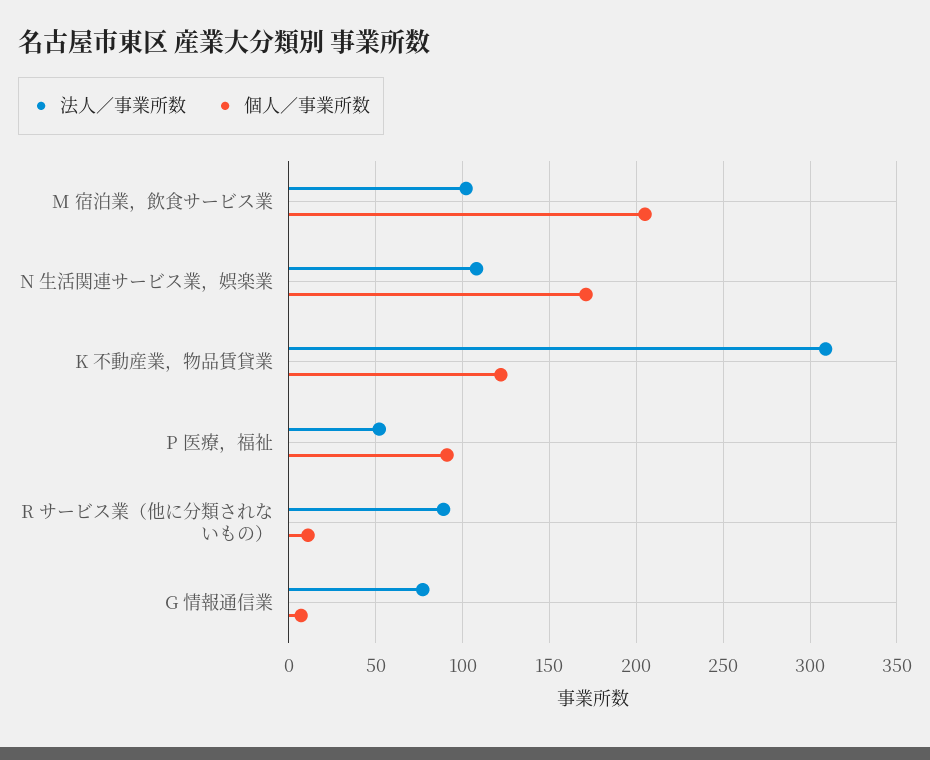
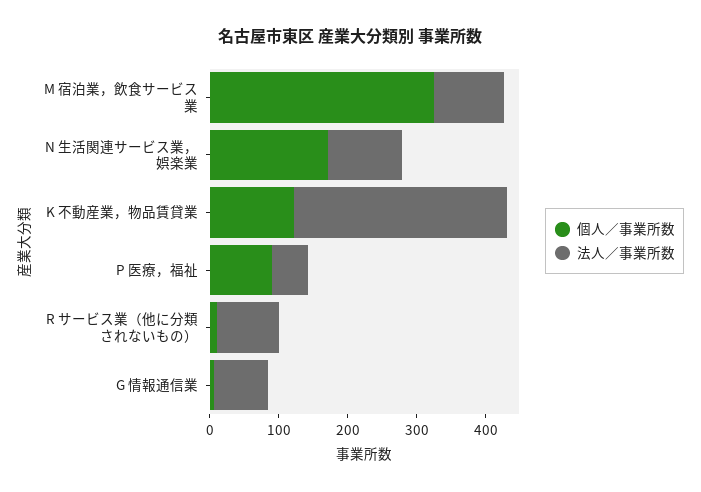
  {
    "法人／事業所数": {
      "M 宿泊業，飲食サービス業": 100,
      "N 生活関連サービス業，娯楽業": 110,
      "K 不動産業，物品賃貸業": 310,
      "P 医療，福祉": 50,
      "R サービス業（他に分類されないもの）": 90,
      "G 情報通信業": 75
    },
    "個人／事業所数": {
-     "M 宿泊業，飲食サービス業": 205,
+     "M 宿泊業，飲食サービス業": 320,
      "N 生活関連サービス業，娯楽業": 170,
      "K 不動産業，物品賃貸業": 120,
      "P 医療，福祉": 90,
      "R サービス業（他に分類されないもの）": 10,
      "G 情報通信業": 5
    }
  }

